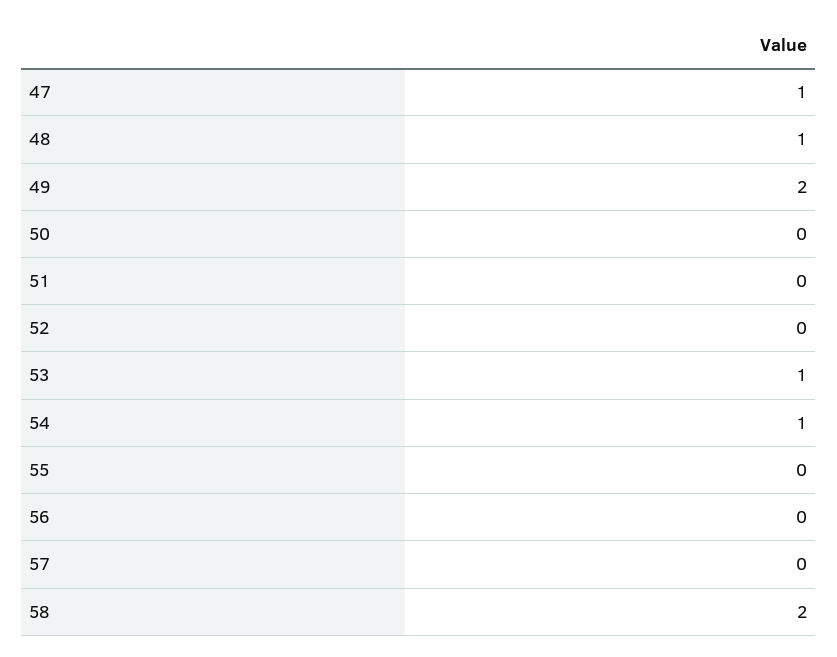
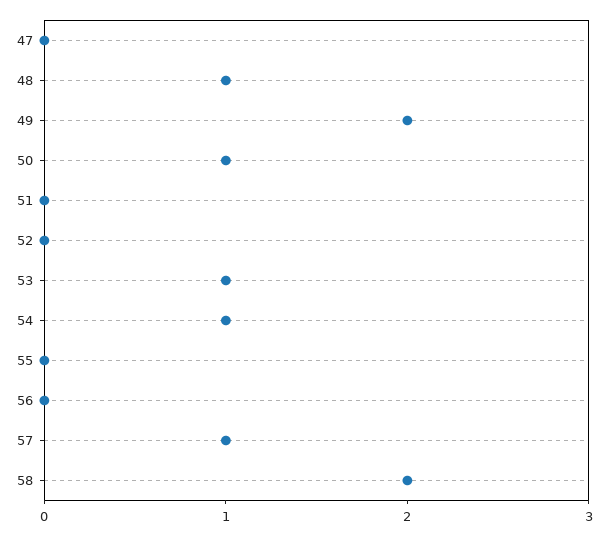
  {
-   "47": 1,
+   "47": 0,
    "48": 1,
    "49": 2,
-   "50": 0,
+   "50": 1,
    "51": 0,
    "52": 0,
    "53": 1,
    "54": 1,
    "55": 0,
    "56": 0,
-   "57": 0,
+   "57": 1,
    "58": 2
  }

